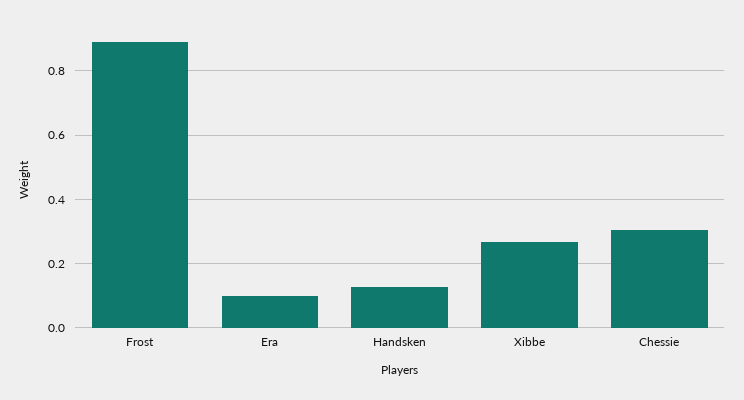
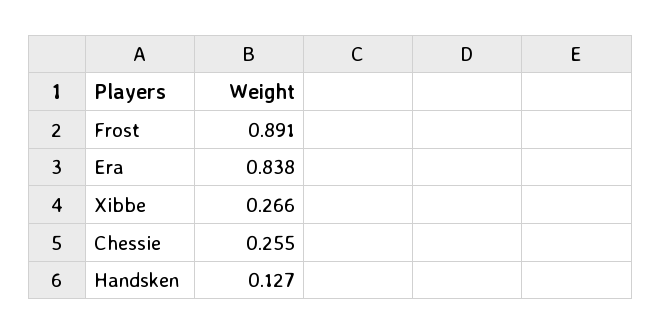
  {
    "Frost": 0.891,
-   "Era": 0.1,
+   "Era": 0.838,
    "Handsken": 0.127,
    "Xibbe": 0.266,
-   "Chessie": 0.3
+   "Chessie": 0.255
  }

